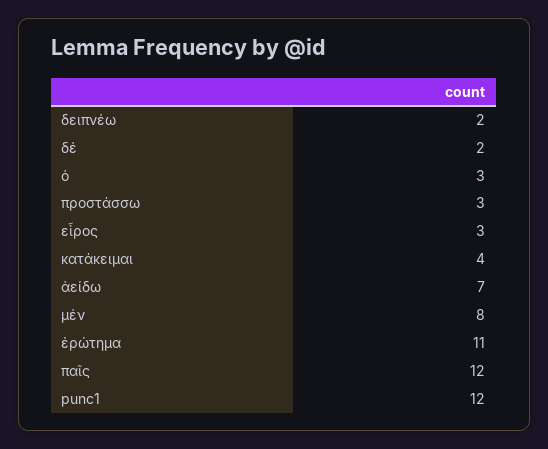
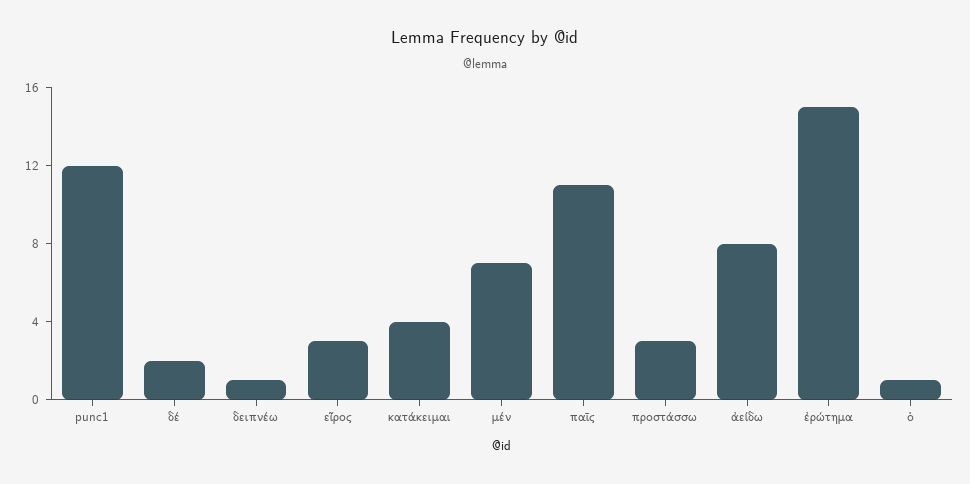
  {
-   "δειπνέω": 2,
+   "δειπνέω": 1,
    "δέ": 2,
-   "ὁ": 3,
+   "ὁ": 1,
    "προστάσσω": 3,
    "εἶρος": 3,
    "κατάκειμαι": 4,
-   "ἀείδω": 7,
+   "ἀείδω": 8,
-   "μέν": 8,
+   "μέν": 7,
-   "ἐρώτημα": 11,
+   "ἐρώτημα": 15,
-   "παῖς": 12,
+   "παῖς": 11,
    "punc1": 12
  }

